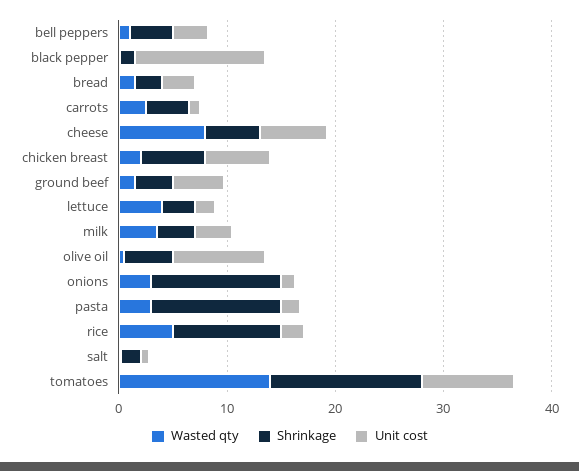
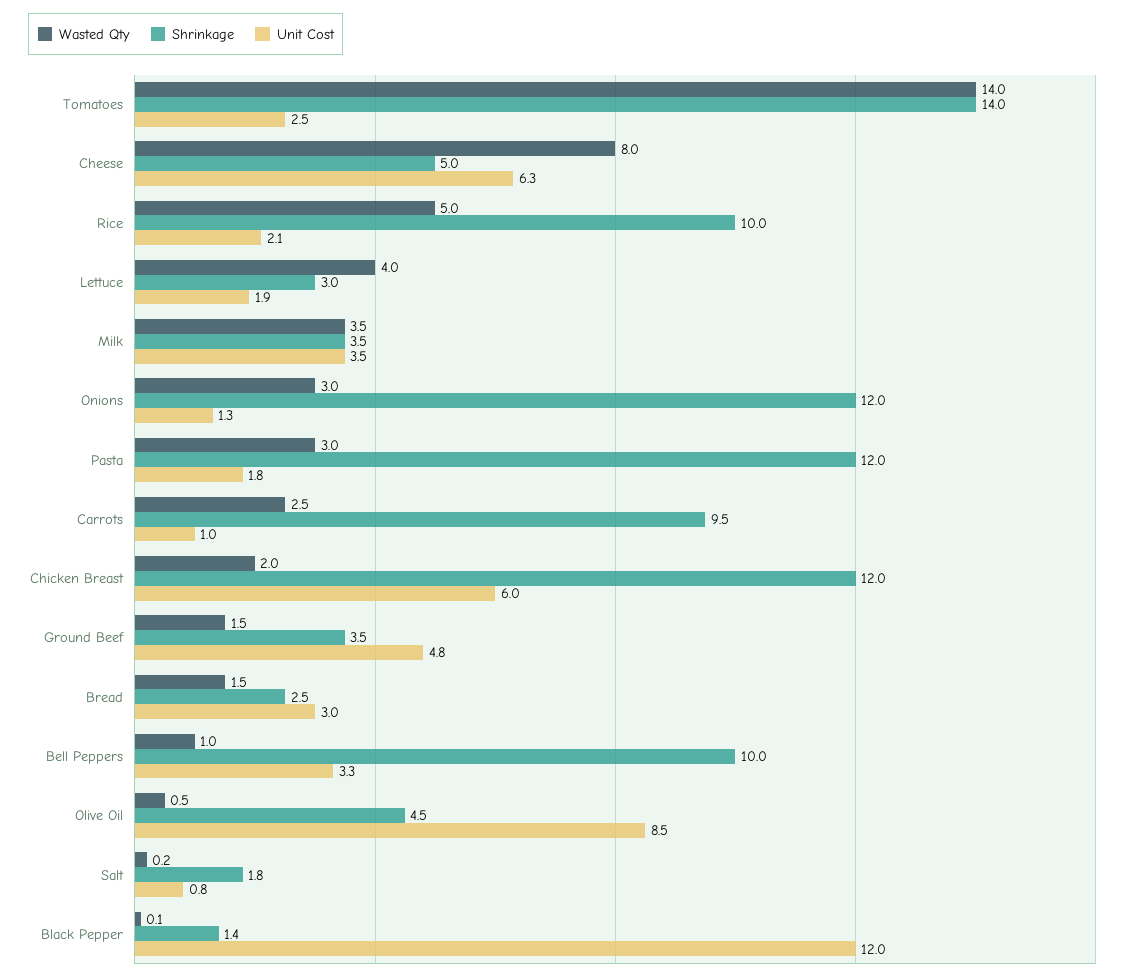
  {
    "Wasted qty": {
      "bell peppers": 1,
      "black pepper": 0.1,
      "bread": 1.5,
      "carrots": 2.5,
      "cheese": 8,
      "chicken breast": 2,
      "ground beef": 1.5,
      "lettuce": 4,
      "milk": 3.5,
      "olive oil": 0.5,
      "onions": 3,
      "pasta": 3,
      "rice": 5,
      "salt": 0.2,
      "tomatoes": 14
    },
    "Shrinkage": {
-     "bell peppers": 4,
+     "bell peppers": 10,
      "black pepper": 1.4,
      "bread": 2.5,
-     "carrots": 4,
+     "carrots": 9.5,
      "cheese": 5,
-     "chicken breast": 6,
+     "chicken breast": 12,
      "ground beef": 3.5,
      "lettuce": 3,
      "milk": 3.5,
      "olive oil": 4.5,
      "onions": 12,
      "pasta": 12,
      "rice": 10,
      "salt": 1.8,
      "tomatoes": 14
    },
    "Unit cost": {
      "bell peppers": 3.3,
      "black pepper": 12,
      "bread": 3,
      "carrots": 1,
      "cheese": 6.3,
      "chicken breast": 6,
      "ground beef": 4.8,
      "lettuce": 1.9,
      "milk": 3.5,
      "olive oil": 8.5,
      "onions": 1.3,
      "pasta": 1.8,
      "rice": 2.1,
      "salt": 0.8,
-     "tomatoes": 8
+     "tomatoes": 2.5
    }
  }

